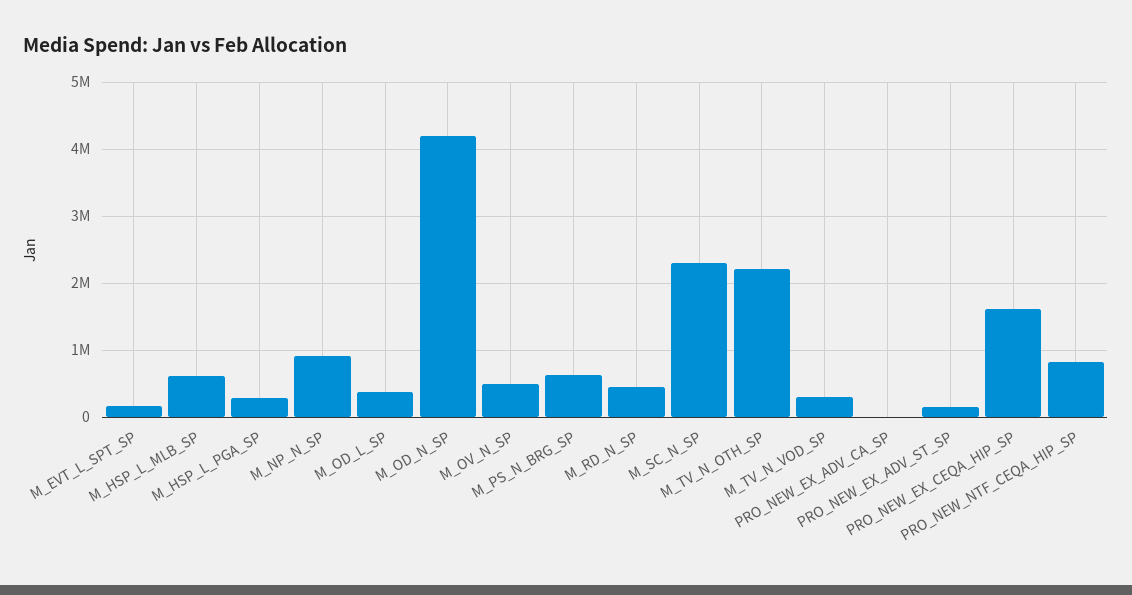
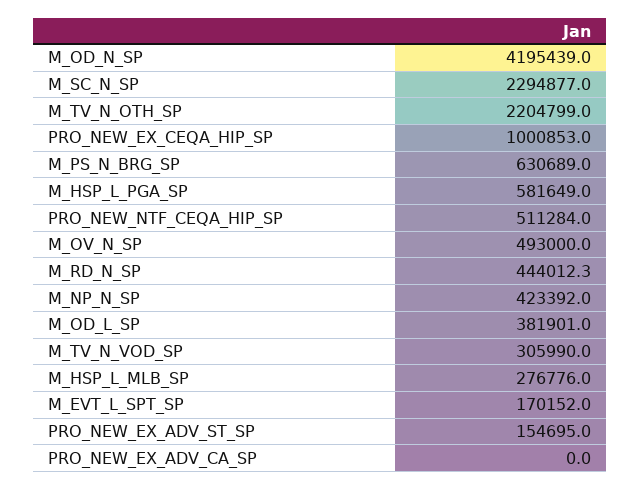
  {
    "M_EVT_L_SPT_SP": 170152,
-   "M_HSP_L_MLB_SP": 600000,
+   "M_HSP_L_MLB_SP": 276776,
-   "M_HSP_L_PGA_SP": 300000,
+   "M_HSP_L_PGA_SP": 581649,
-   "M_NP_N_SP": 900000,
+   "M_NP_N_SP": 423392,
    "M_OD_L_SP": 381901,
    "M_OD_N_SP": 4195439,
    "M_OV_N_SP": 493000,
    "M_PS_N_BRG_SP": 630689,
    "M_RD_N_SP": 444012.3,
    "M_SC_N_SP": 2294877,
    "M_TV_N_OTH_SP": 2204799,
    "M_TV_N_VOD_SP": 305990,
    "PRO_NEW_EX_ADV_CA_SP": 0,
    "PRO_NEW_EX_ADV_ST_SP": 154695,
-   "PRO_NEW_EX_CEQA_HIP_SP": 1600000,
+   "PRO_NEW_EX_CEQA_HIP_SP": 1000853,
-   "PRO_NEW_NTF_CEQA_HIP_SP": 800000
+   "PRO_NEW_NTF_CEQA_HIP_SP": 511284
  }

